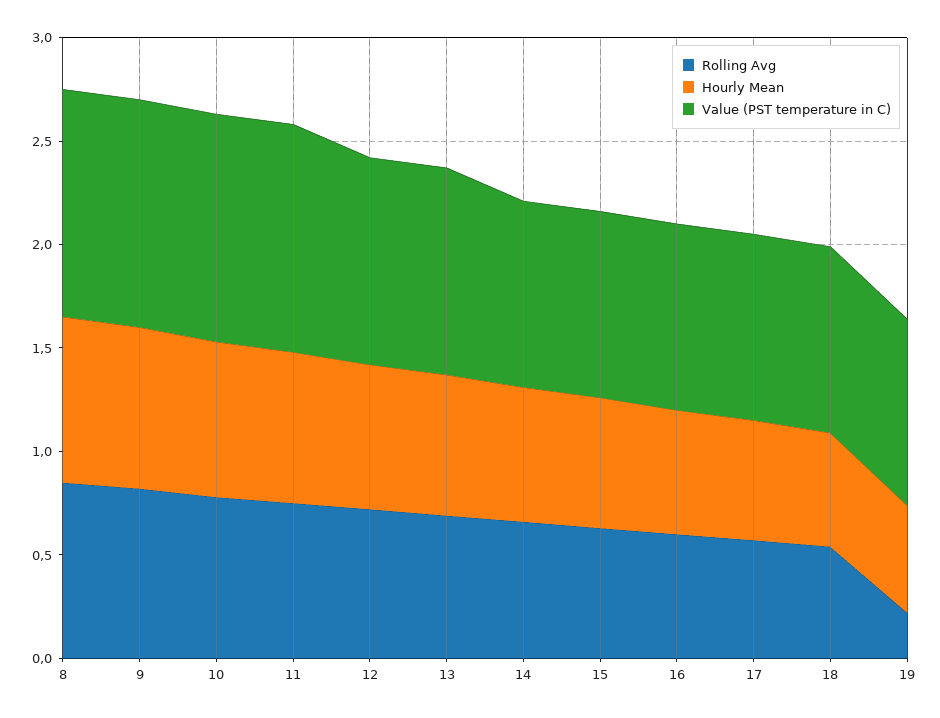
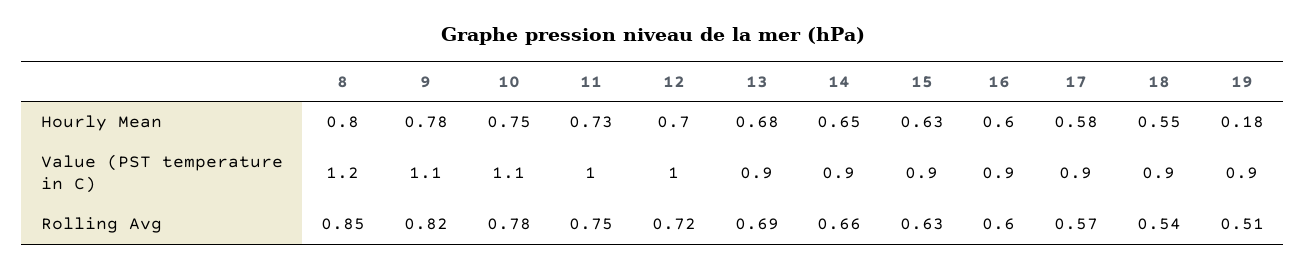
  {
    "Rolling Avg": {
      "8": 0.85,
      "9": 0.82,
      "10": 0.78,
      "11": 0.75,
      "12": 0.72,
      "13": 0.69,
      "14": 0.66,
      "15": 0.63,
      "16": 0.6,
      "17": 0.57,
      "18": 0.54,
-     "19": 0.2
+     "19": 0.51
    },
    "Hourly Mean": {
      "8": 0.8,
      "9": 0.78,
      "10": 0.75,
      "11": 0.73,
      "12": 0.7,
      "13": 0.68,
      "14": 0.65,
      "15": 0.63,
      "16": 0.6,
      "17": 0.58,
      "18": 0.55,
-     "19": 0.5
+     "19": 0.18
    },
    "Value (PST temperature in C)": {
-     "8": 1.1,
+     "8": 1.2,
      "9": 1.1,
      "10": 1.1,
-     "11": 1.1,
+     "11": 1,
      "12": 1,
-     "13": 1,
+     "13": 0.9,
      "14": 0.9,
      "15": 0.9,
      "16": 0.9,
      "17": 0.9,
      "18": 0.9,
      "19": 0.9
    }
  }

